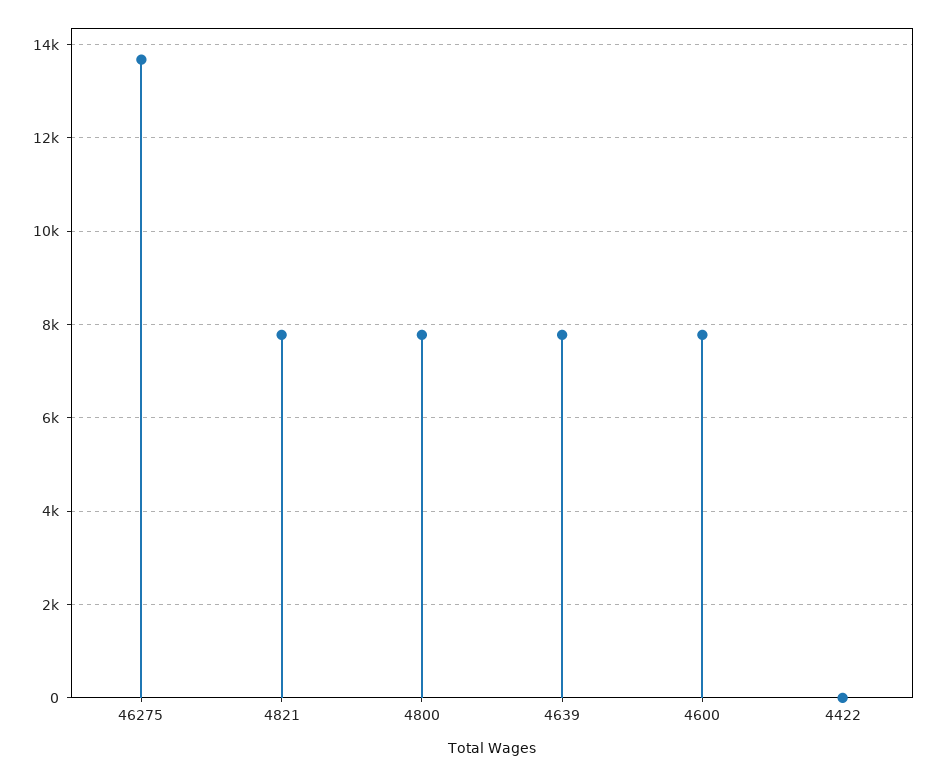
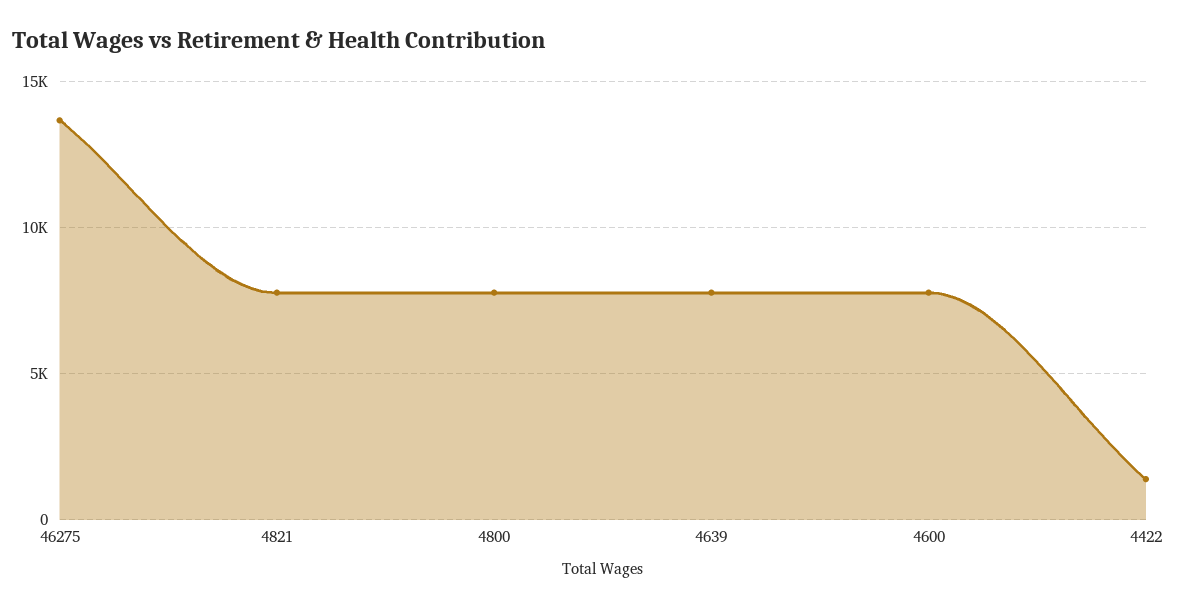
  {
    "46275": 13600,
    "4821": 7800,
    "4800": 7800,
    "4639": 7800,
    "4600": 7800,
-   "4422": 0
+   "4422": 1500
  }

